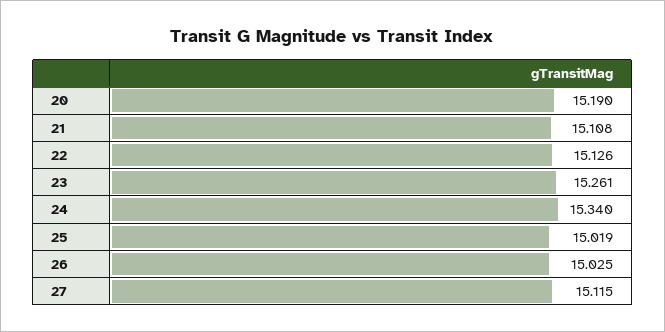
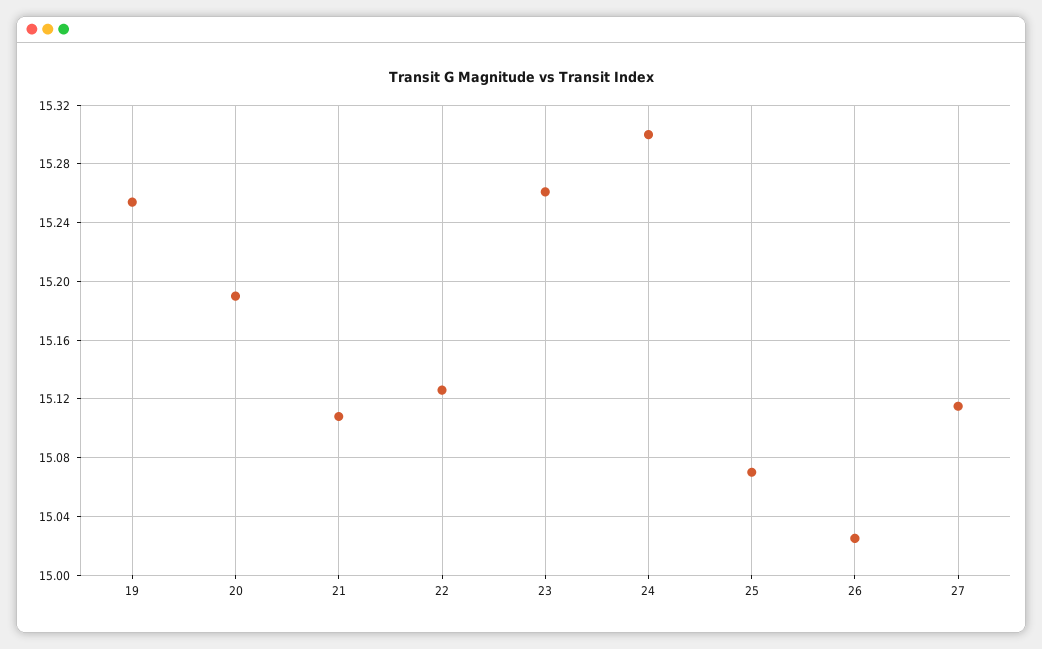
  {
    "20": 15.19,
    "21": 15.108,
    "22": 15.126,
    "23": 15.261,
-   "24": 15.34,
+   "24": 15.3,
-   "25": 15.019,
+   "25": 15.07,
    "26": 15.025,
-   "27": 15.115
+   "27": 15.115,
+   "19": 15.255
  }

